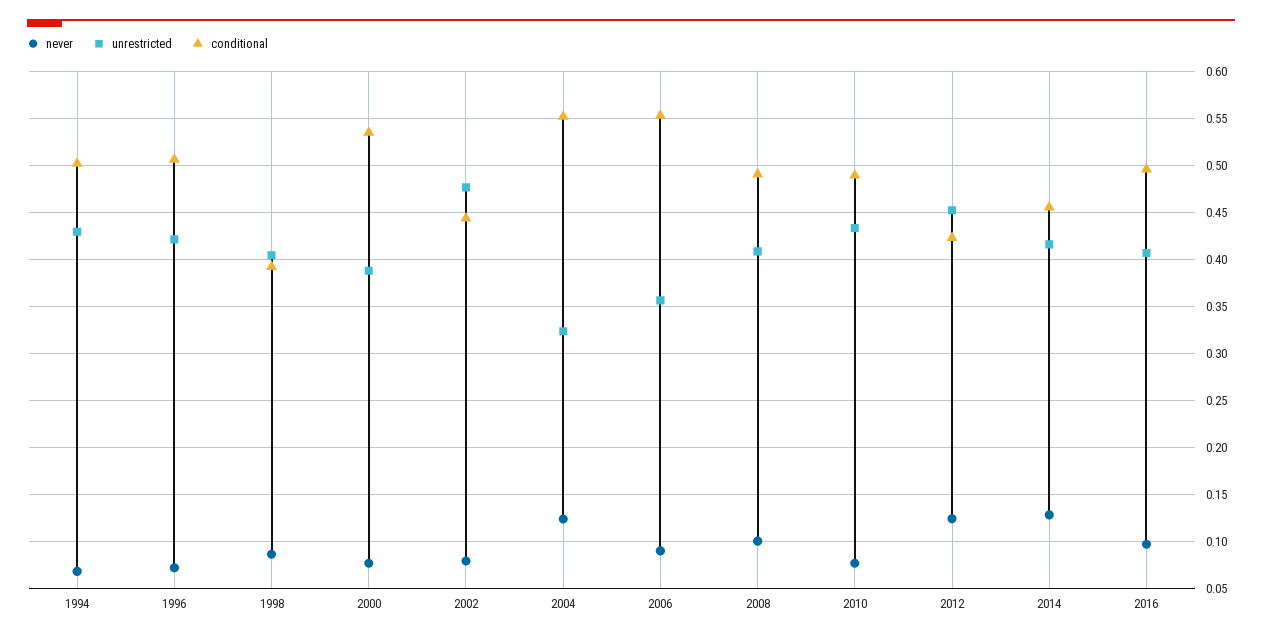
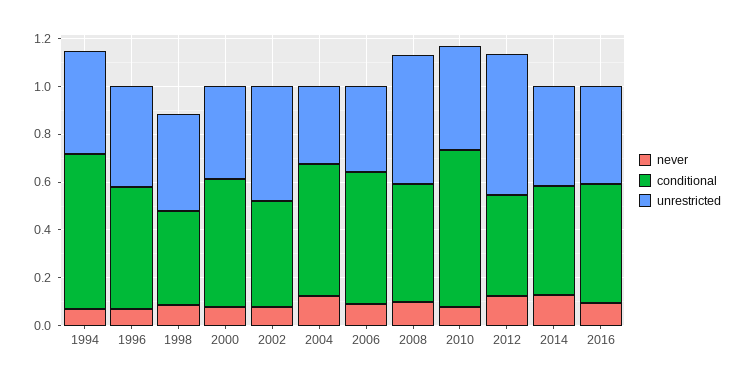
  {
    "never": {
      "1994": 0.07,
      "1996": 0.07,
      "1998": 0.09,
      "2000": 0.08,
      "2002": 0.08,
      "2004": 0.12,
      "2006": 0.09,
      "2008": 0.1,
      "2010": 0.08,
      "2012": 0.12,
      "2014": 0.13,
      "2016": 0.1
    },
    "unrestricted": {
      "1994": 0.43,
      "1996": 0.42,
      "1998": 0.4,
      "2000": 0.39,
      "2002": 0.48,
      "2004": 0.32,
      "2006": 0.36,
-     "2008": 0.41,
+     "2008": 0.55,
      "2010": 0.43,
-     "2012": 0.45,
+     "2012": 0.6,
      "2014": 0.42,
      "2016": 0.41
    },
    "conditional": {
-     "1994": 0.5,
+     "1994": 0.65,
      "1996": 0.51,
      "1998": 0.39,
      "2000": 0.54,
      "2002": 0.44,
      "2004": 0.55,
      "2006": 0.55,
      "2008": 0.49,
-     "2010": 0.49,
+     "2010": 0.65,
      "2012": 0.42,
      "2014": 0.46,
      "2016": 0.5
    }
  }

